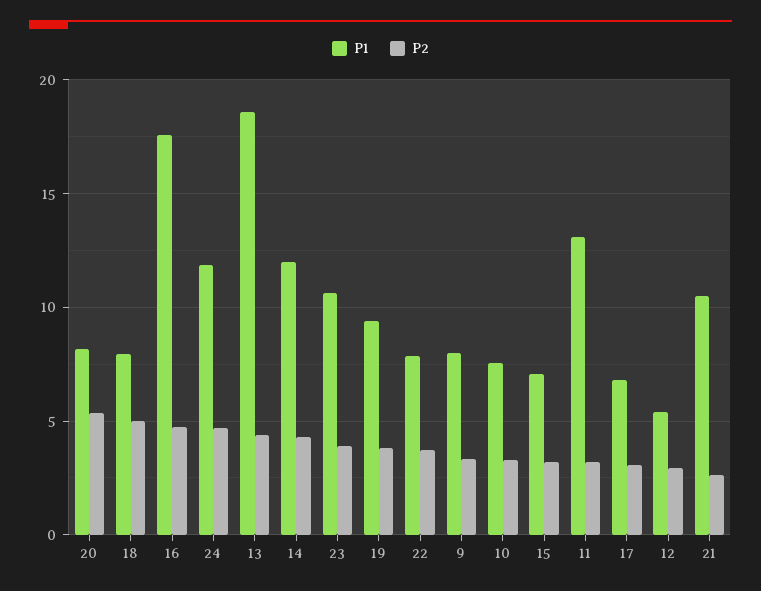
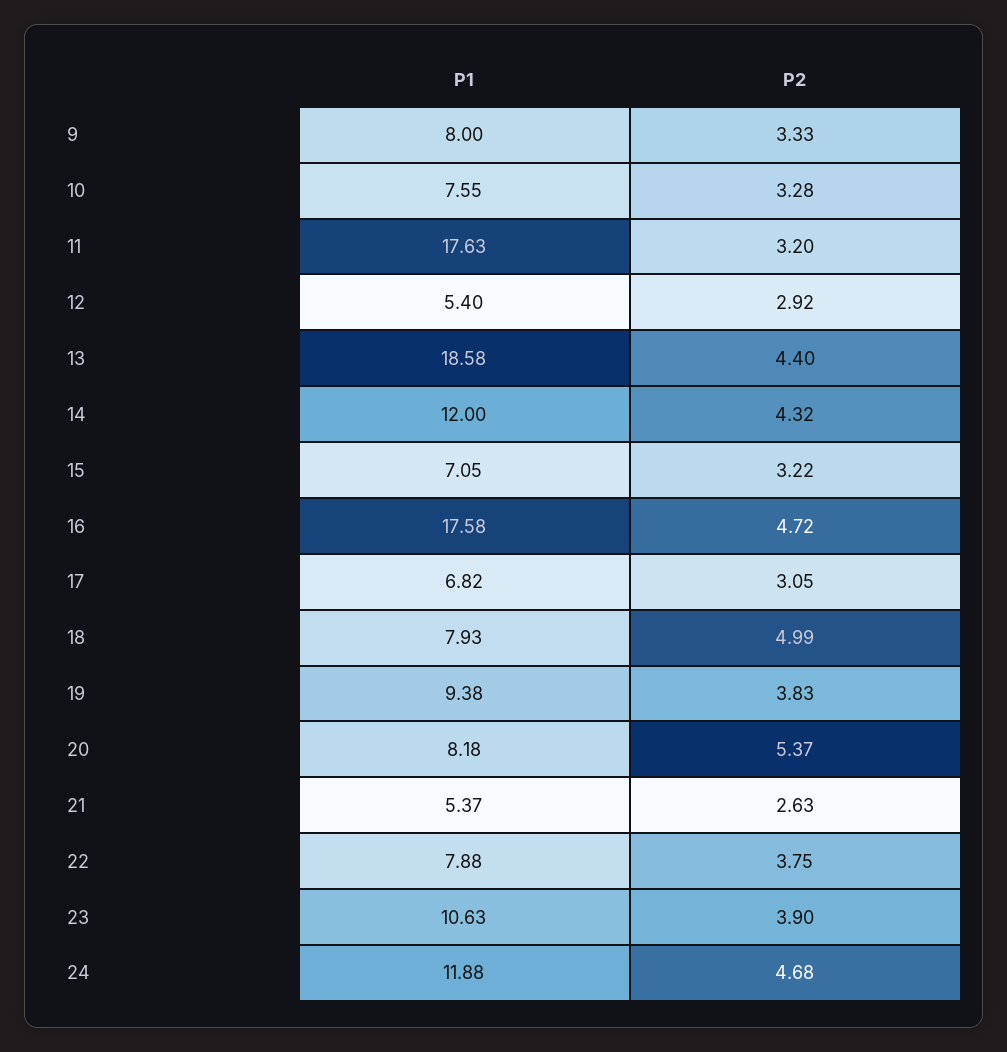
  {
    "P1": {
      "20": 8.18,
      "18": 7.93,
      "16": 17.58,
      "24": 11.88,
      "13": 18.58,
      "14": 12,
      "23": 10.63,
      "19": 9.38,
      "22": 7.88,
      "9": 8,
      "10": 7.55,
      "15": 7.05,
-     "11": 13,
+     "11": 17.63,
      "17": 6.82,
      "12": 5.4,
-     "21": 10.5
+     "21": 5.37
    },
    "P2": {
      "20": 5.37,
      "18": 4.99,
      "16": 4.72,
      "24": 4.68,
      "13": 4.4,
      "14": 4.32,
      "23": 3.9,
      "19": 3.83,
      "22": 3.75,
      "9": 3.33,
      "10": 3.28,
      "15": 3.22,
      "11": 3.2,
      "17": 3.05,
      "12": 2.92,
      "21": 2.63
    }
  }

